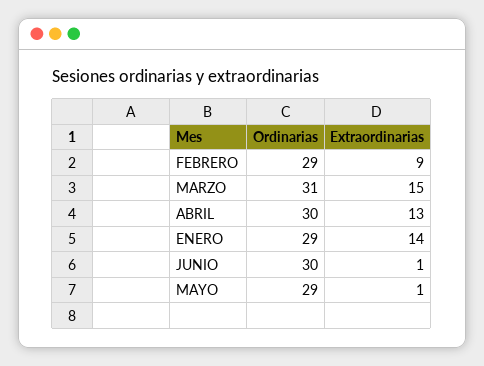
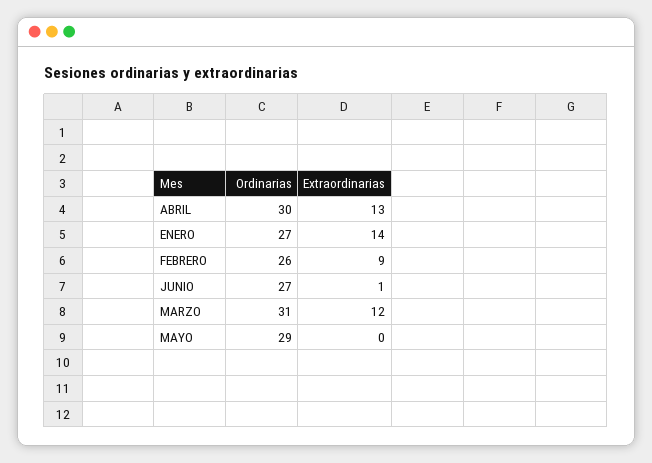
  {
    "Ordinarias": {
-     "FEBRERO": 29,
+     "FEBRERO": 26,
      "MARZO": 31,
      "ABRIL": 30,
-     "ENERO": 29,
+     "ENERO": 27,
-     "JUNIO": 30,
+     "JUNIO": 27,
      "MAYO": 29
    },
    "Extraordinarias": {
      "FEBRERO": 9,
-     "MARZO": 15,
+     "MARZO": 12,
      "ABRIL": 13,
      "ENERO": 14,
      "JUNIO": 1,
-     "MAYO": 1
+     "MAYO": 0
    }
  }

